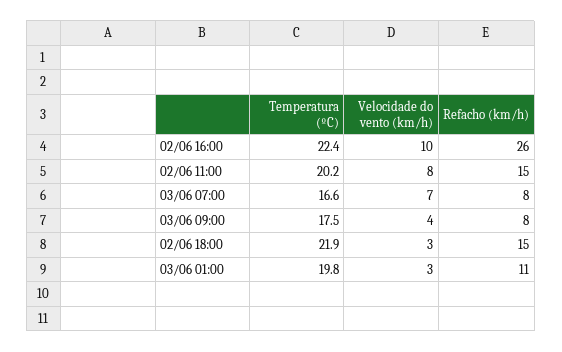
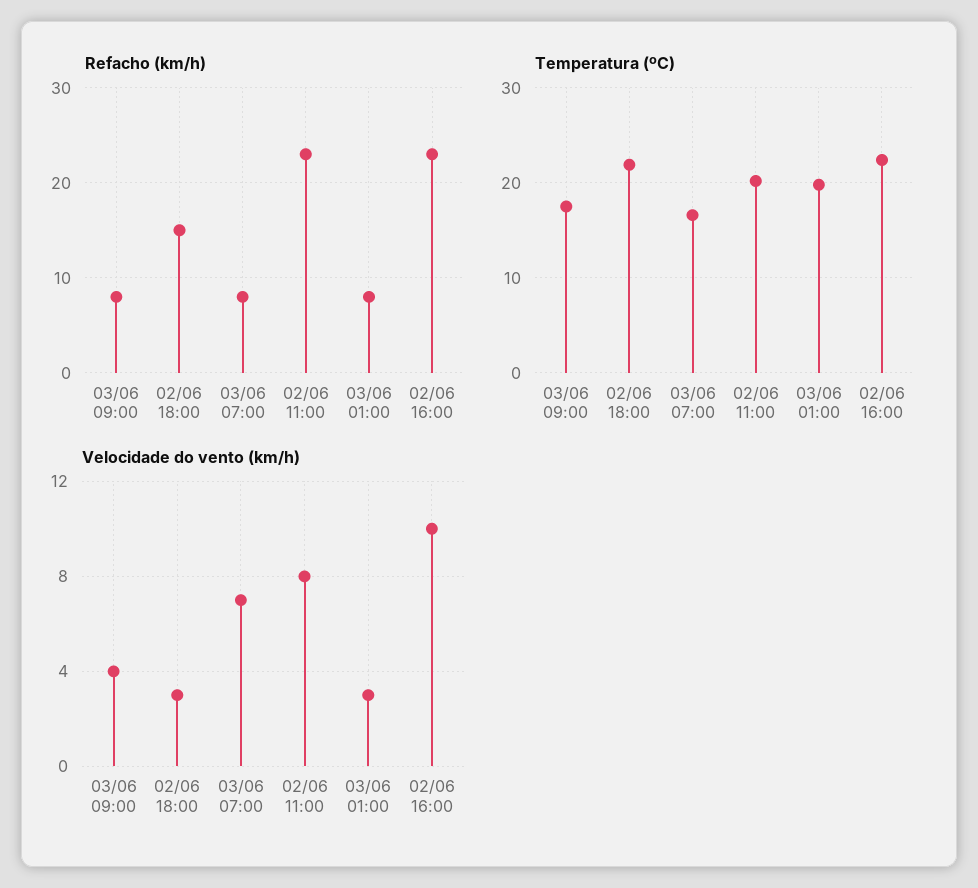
  {
    "Temperatura (ºC)": {
      "02/06 16:00": 22.4,
      "02/06 11:00": 20.2,
      "03/06 07:00": 16.6,
      "03/06 09:00": 17.5,
      "02/06 18:00": 21.9,
      "03/06 01:00": 19.8
    },
    "Velocidade do vento (km/h)": {
      "02/06 16:00": 10,
      "02/06 11:00": 8,
      "03/06 07:00": 7,
      "03/06 09:00": 4,
      "02/06 18:00": 3,
      "03/06 01:00": 3
    },
    "Refacho (km/h)": {
-     "02/06 16:00": 26,
+     "02/06 16:00": 23,
-     "02/06 11:00": 15,
+     "02/06 11:00": 23,
      "03/06 07:00": 8,
      "03/06 09:00": 8,
      "02/06 18:00": 15,
-     "03/06 01:00": 11
+     "03/06 01:00": 8
    }
  }

